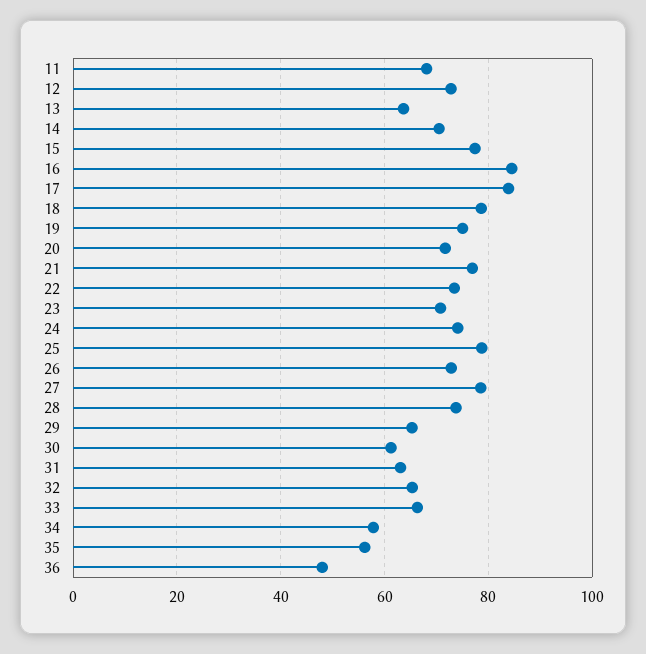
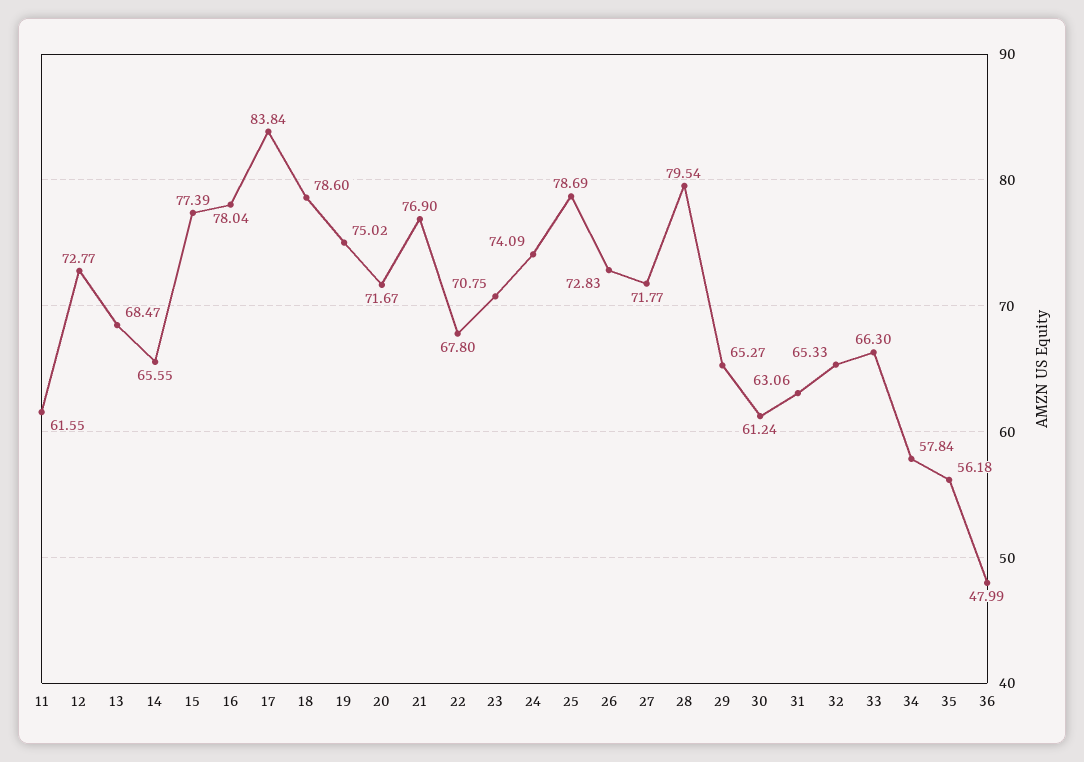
  {
-   "11": 68,
+   "11": 61.55,
    "12": 72.77,
-   "13": 64,
+   "13": 68.47,
-   "14": 70,
+   "14": 65.55,
    "15": 77.39,
-   "16": 84,
+   "16": 78.04,
    "17": 83.84,
    "18": 78.6,
    "19": 75.02,
    "20": 71.67,
    "21": 76.9,
-   "22": 74,
+   "22": 67.8,
    "23": 70.75,
    "24": 74.09,
    "25": 78.69,
    "26": 72.83,
-   "27": 78,
+   "27": 71.77,
-   "28": 74,
+   "28": 79.54,
    "29": 65.27,
    "30": 61.24,
    "31": 63.06,
    "32": 65.33,
    "33": 66.3,
    "34": 57.84,
    "35": 56.18,
    "36": 47.99
  }

